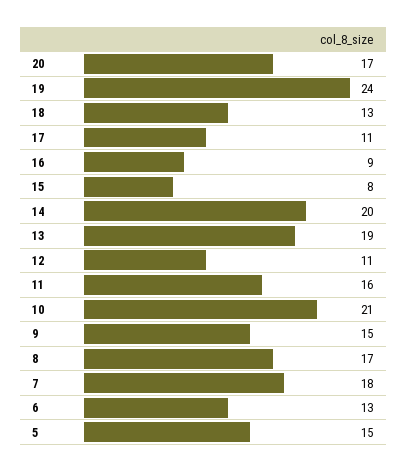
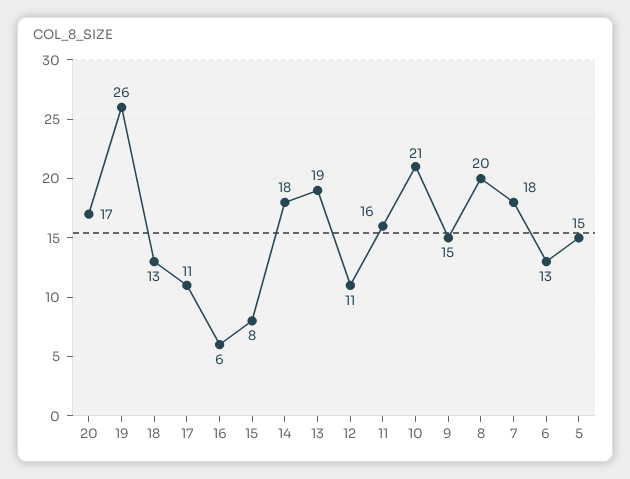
  {
    "20": 17,
-   "19": 24,
+   "19": 26,
    "18": 13,
    "17": 11,
-   "16": 9,
+   "16": 6,
    "15": 8,
-   "14": 20,
+   "14": 18,
    "13": 19,
    "12": 11,
    "11": 16,
    "10": 21,
    "9": 15,
-   "8": 17,
+   "8": 20,
    "7": 18,
    "6": 13,
    "5": 15
  }

